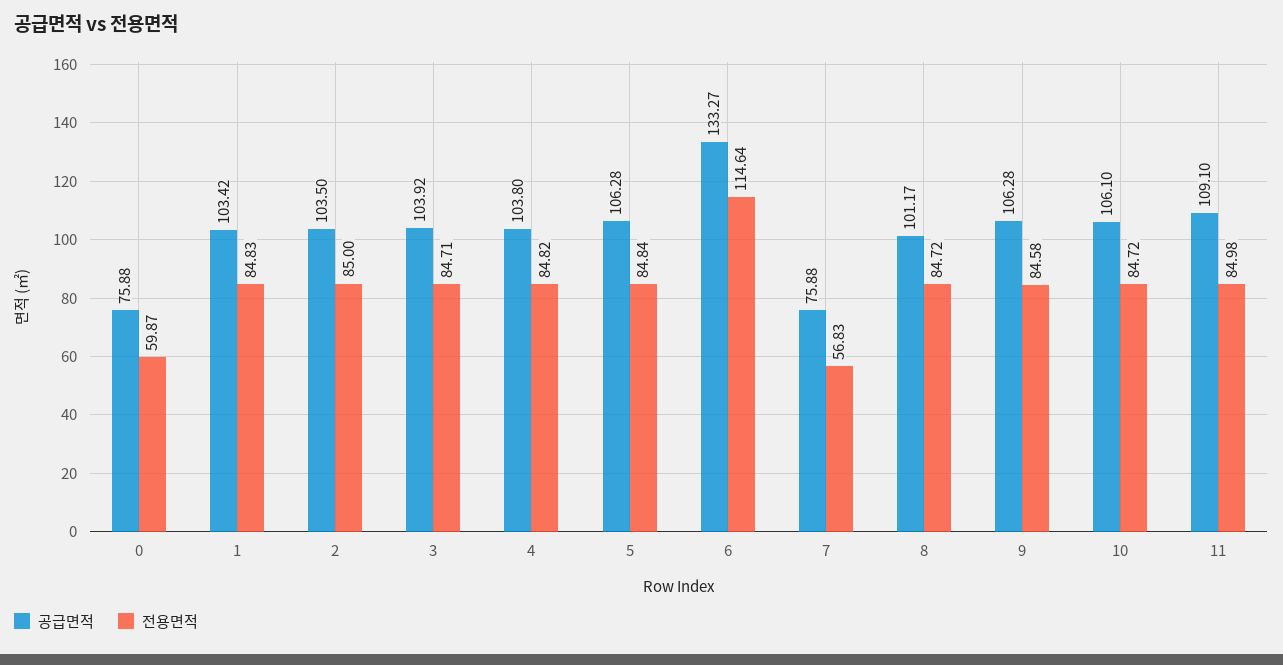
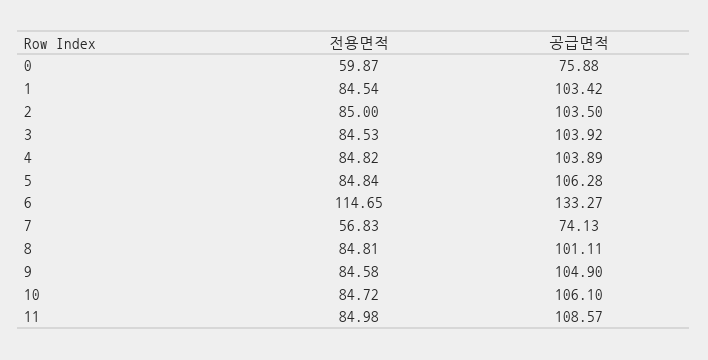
  {
    "공급면적": {
      "0": 75.88,
      "1": 103.42,
      "2": 103.5,
      "3": 103.92,
-     "4": 103.8,
+     "4": 103.89,
      "5": 106.28,
      "6": 133.27,
-     "7": 75.88,
+     "7": 74.13,
-     "8": 101.17,
+     "8": 101.11,
-     "9": 106.28,
+     "9": 104.9,
      "10": 106.1,
-     "11": 109.1
+     "11": 108.57
    },
    "전용면적": {
      "0": 59.87,
-     "1": 84.83,
+     "1": 84.54,
      "2": 85,
-     "3": 84.71,
+     "3": 84.53,
      "4": 84.82,
      "5": 84.84,
-     "6": 114.64,
+     "6": 114.65,
      "7": 56.83,
-     "8": 84.72,
+     "8": 84.81,
      "9": 84.58,
      "10": 84.72,
      "11": 84.98
    }
  }

